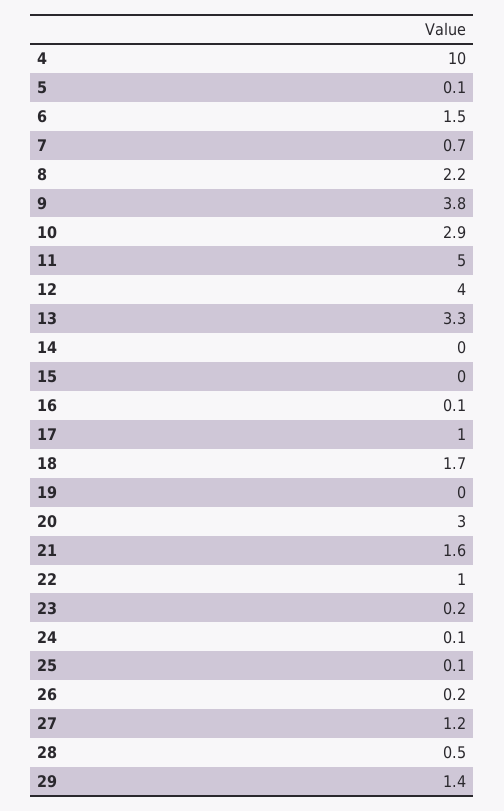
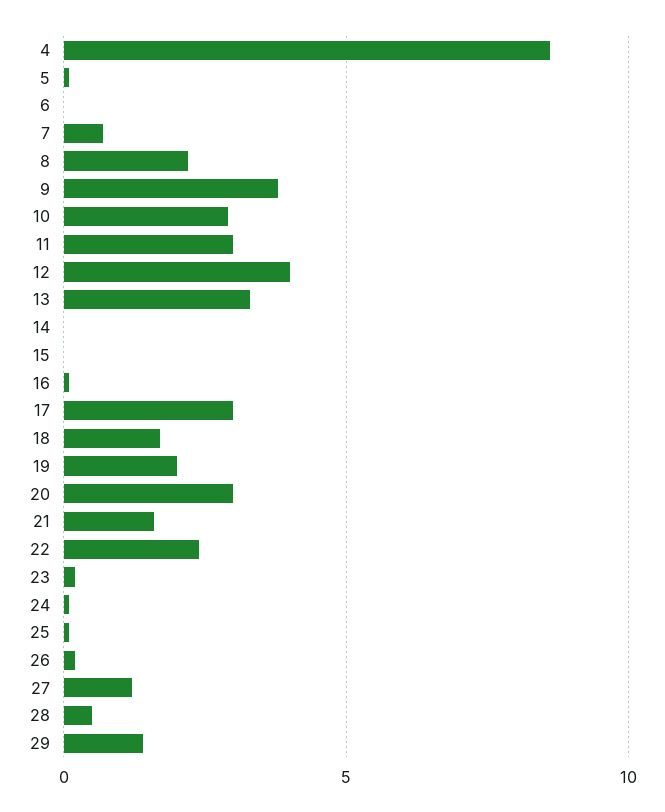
  {
-   "4": 10,
+   "4": 8.5,
    "5": 0.1,
-   "6": 1.5,
+   "6": 0,
    "7": 0.7,
    "8": 2.2,
    "9": 3.8,
    "10": 2.9,
-   "11": 5,
+   "11": 3,
    "12": 4,
    "13": 3.3,
    "14": 0,
    "15": 0,
    "16": 0.1,
-   "17": 1,
+   "17": 3,
    "18": 1.7,
-   "19": 0,
+   "19": 2,
    "20": 3,
    "21": 1.6,
-   "22": 1,
+   "22": 2.5,
    "23": 0.2,
    "24": 0.1,
    "25": 0.1,
    "26": 0.2,
    "27": 1.2,
    "28": 0.5,
    "29": 1.4
  }

